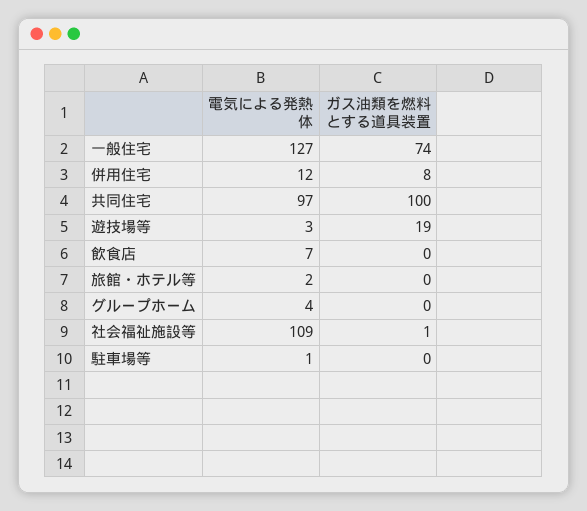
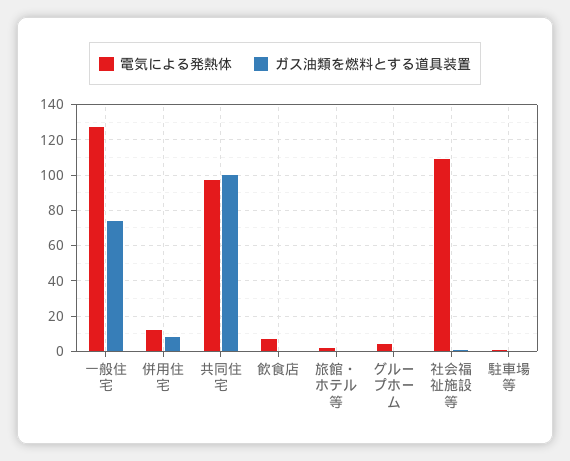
  {
    "電気による発熱体": {
      "一般住宅": 127,
      "併用住宅": 12,
      "共同住宅": 97,
-     "遊技場等": 3,
      "飲食店": 7,
      "旅館・ホテル等": 2,
      "グループホーム": 4,
      "社会福祉施設等": 109,
      "駐車場等": 1
    },
    "ガス油類を燃料とする道具装置": {
      "一般住宅": 74,
      "併用住宅": 8,
      "共同住宅": 100,
-     "遊技場等": 19,
      "飲食店": 0,
      "旅館・ホテル等": 0,
      "グループホーム": 0,
      "社会福祉施設等": 1,
      "駐車場等": 0
    }
  }

